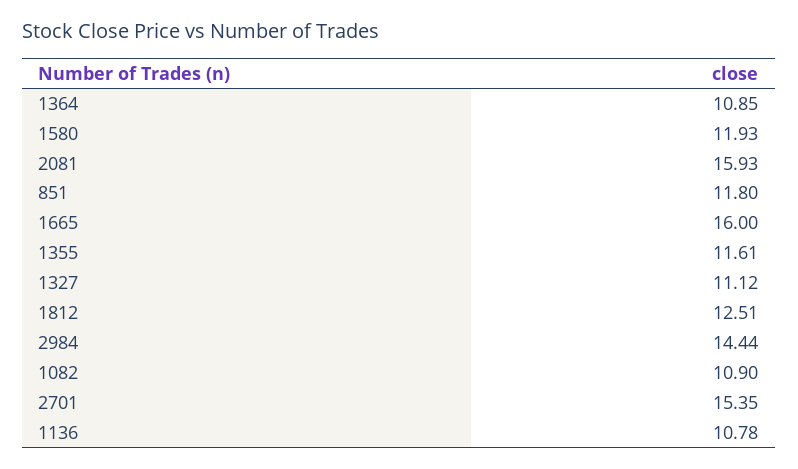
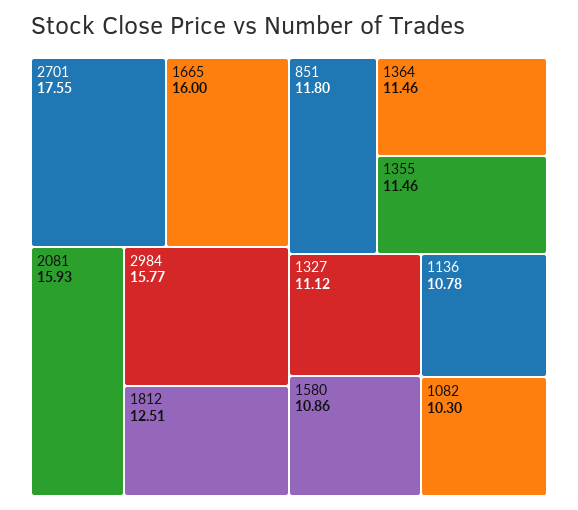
  {
-   "1364": 10.85,
+   "1364": 11.46,
-   "1580": 11.93,
+   "1580": 10.86,
    "2081": 15.93,
    "851": 11.8,
    "1665": 16,
-   "1355": 11.61,
+   "1355": 11.46,
    "1327": 11.12,
    "1812": 12.51,
-   "2984": 14.44,
+   "2984": 15.77,
-   "1082": 10.9,
+   "1082": 10.3,
-   "2701": 15.35,
+   "2701": 17.55,
    "1136": 10.78
  }

